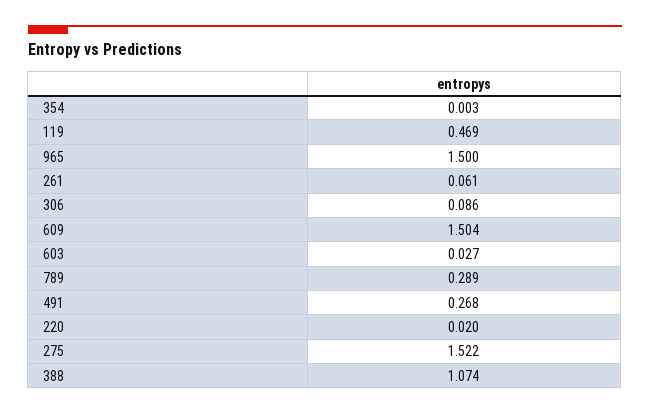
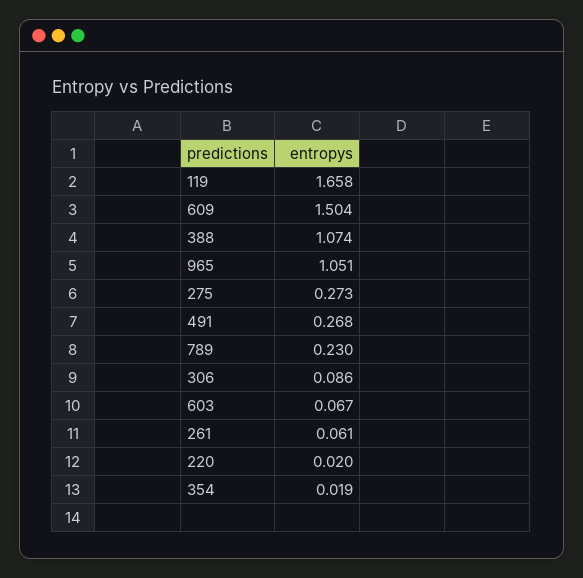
  {
-   "354": 0.003,
+   "354": 0.019,
-   "119": 0.469,
+   "119": 1.658,
-   "965": 1.5,
+   "965": 1.051,
    "261": 0.061,
    "306": 0.086,
    "609": 1.504,
-   "603": 0.027,
+   "603": 0.067,
-   "789": 0.289,
+   "789": 0.23,
    "491": 0.268,
    "220": 0.02,
-   "275": 1.522,
+   "275": 0.273,
    "388": 1.074
  }

